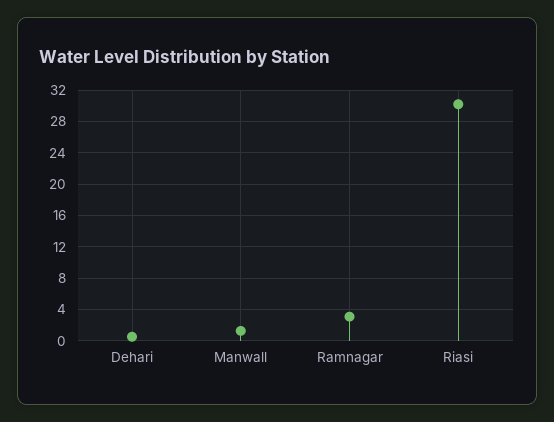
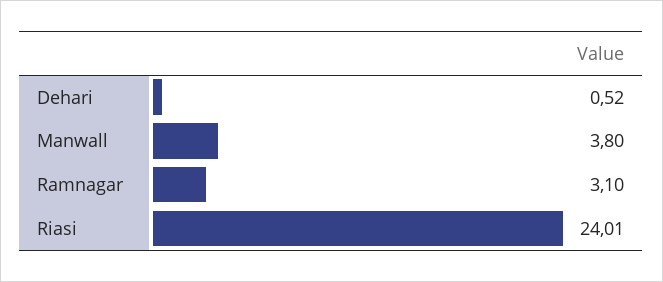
  {
    "Dehari": 0.52,
-   "Manwall": 1,
+   "Manwall": 3.8,
    "Ramnagar": 3.1,
-   "Riasi": 30
+   "Riasi": 24.01
  }

